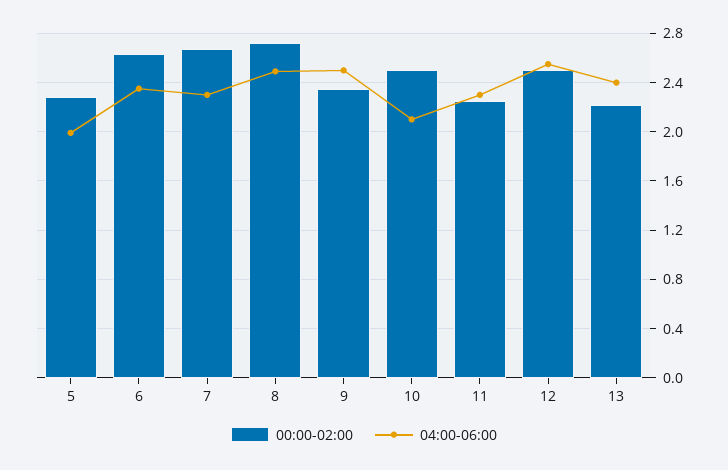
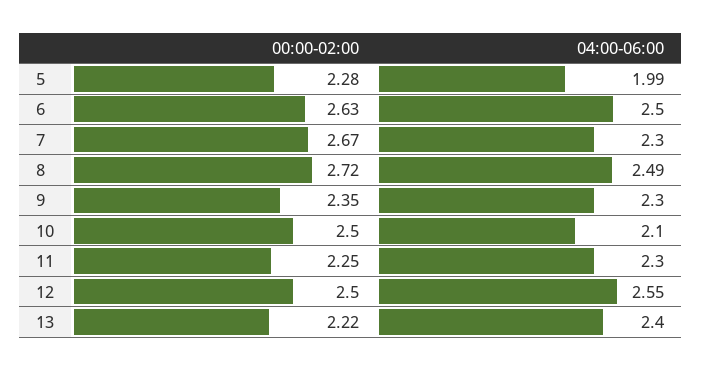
  {
    "00:00-02:00": {
      "5": 2.28,
      "6": 2.63,
      "7": 2.67,
      "8": 2.72,
      "9": 2.35,
      "10": 2.5,
      "11": 2.25,
      "12": 2.5,
      "13": 2.22
    },
    "04:00-06:00": {
      "5": 1.99,
-     "6": 2.35,
+     "6": 2.5,
      "7": 2.3,
      "8": 2.49,
-     "9": 2.5,
+     "9": 2.3,
      "10": 2.1,
      "11": 2.3,
      "12": 2.55,
      "13": 2.4
    }
  }

